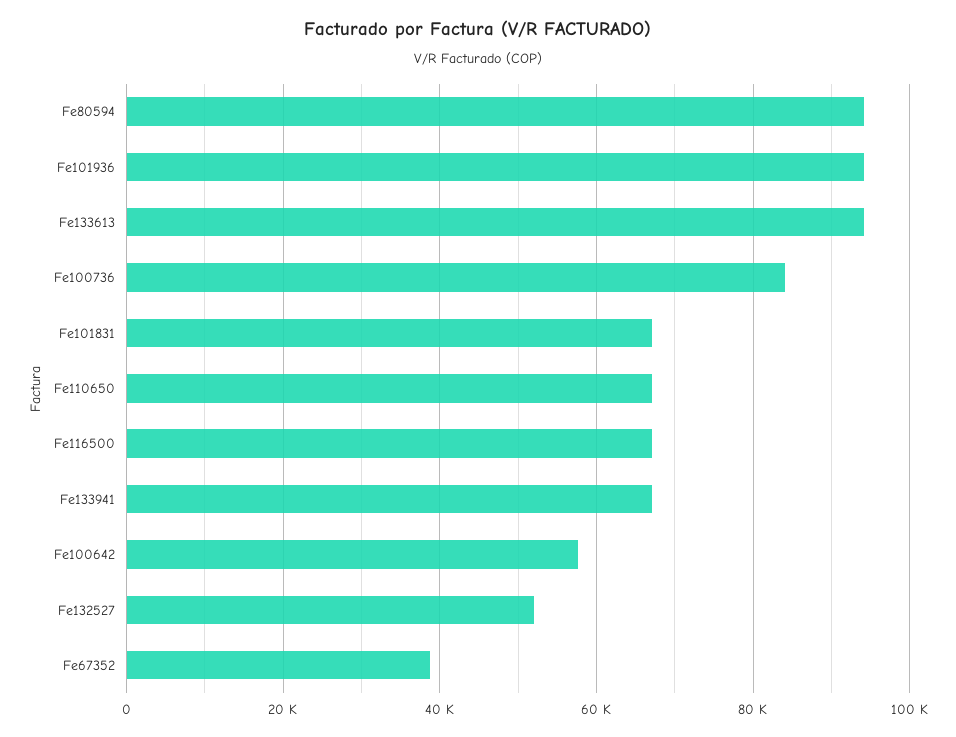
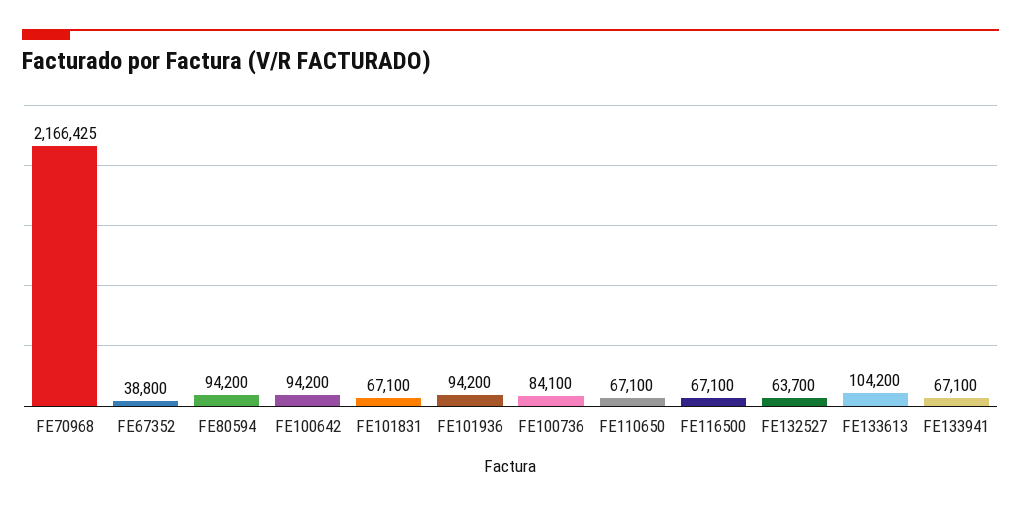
  {
    "Fe80594": 94200,
    "Fe101936": 94200,
-   "Fe133613": 94000,
+   "Fe133613": 104200,
    "Fe100736": 84100,
    "Fe101831": 67100,
    "Fe110650": 67100,
    "Fe116500": 67100,
    "Fe133941": 67100,
-   "Fe100642": 58000,
+   "Fe100642": 94200,
-   "Fe132527": 52000,
+   "Fe132527": 63700,
-   "Fe67352": 38800
+   "Fe67352": 38800,
+   "FE70968": 2166425
  }

